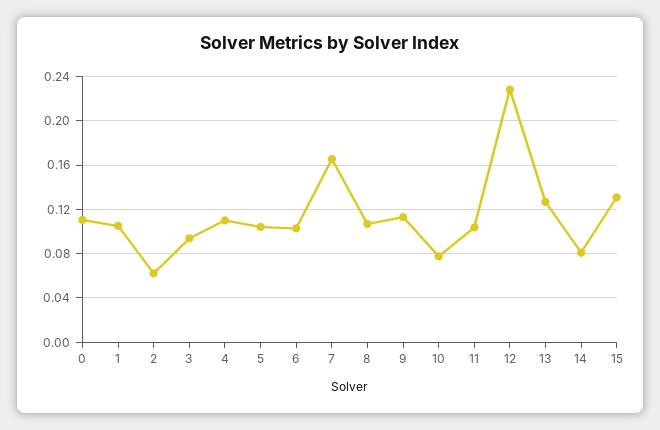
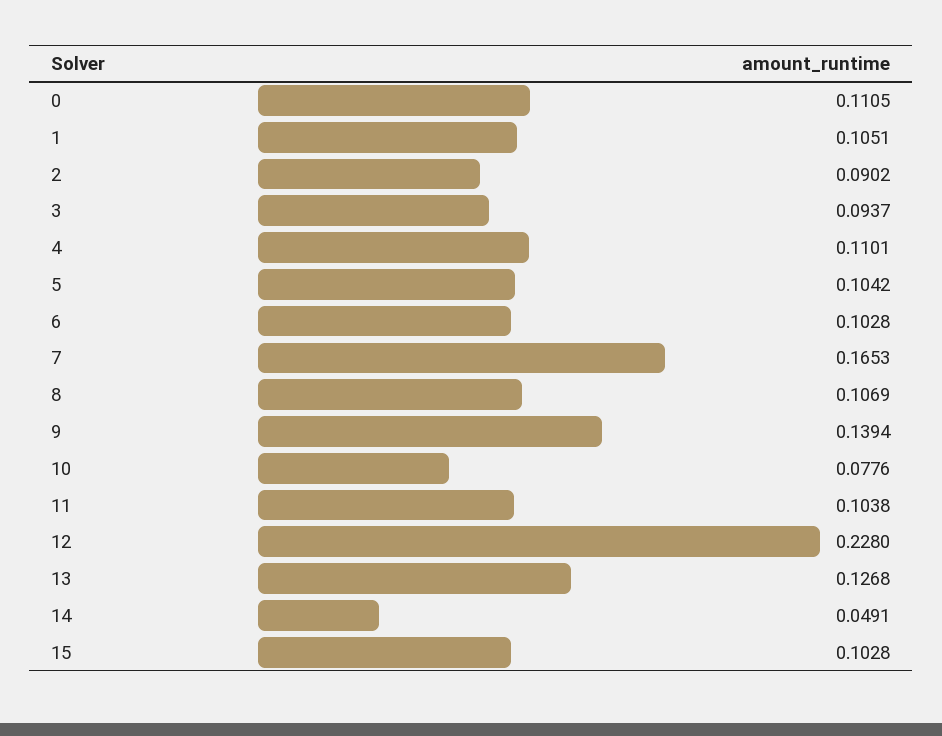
  {
    "0": 0.1105,
    "1": 0.1051,
-   "2": 0.06,
+   "2": 0.0902,
    "3": 0.0937,
    "4": 0.1101,
    "5": 0.1042,
    "6": 0.1028,
    "7": 0.1653,
    "8": 0.1069,
-   "9": 0.11,
+   "9": 0.1394,
    "10": 0.0776,
    "11": 0.1038,
    "12": 0.228,
    "13": 0.1268,
-   "14": 0.08,
+   "14": 0.0491,
-   "15": 0.13
+   "15": 0.1028
  }

